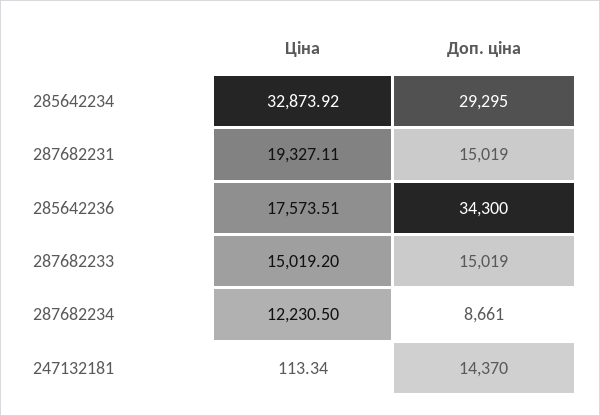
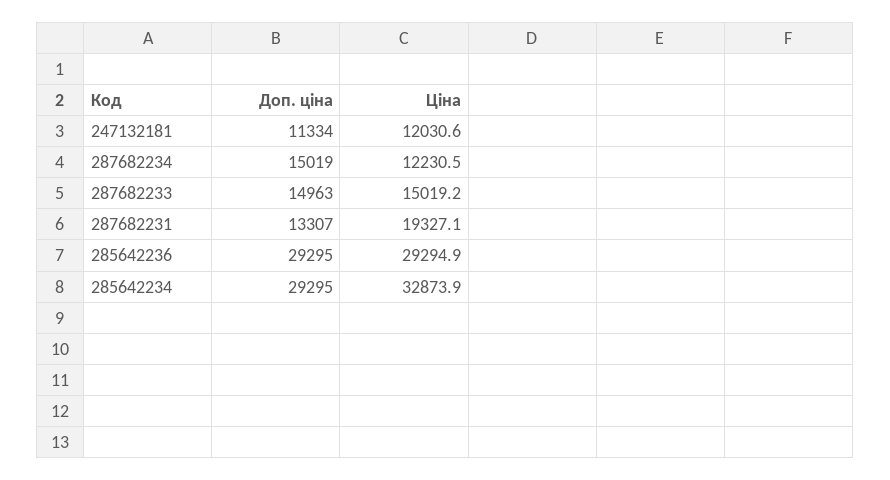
  {
    "Ціна": {
      "285642234": 32873.92,
      "287682231": 19327.11,
-     "285642236": 17573.51,
+     "285642236": 29294.9,
      "287682233": 15019.2,
      "287682234": 12230.5,
-     "247132181": 113.34
+     "247132181": 12030.6
    },
    "Доп. ціна": {
      "285642234": 29295,
-     "287682231": 15019,
+     "287682231": 13307,
-     "285642236": 34300,
+     "285642236": 29295,
-     "287682233": 15019,
+     "287682233": 14963,
-     "287682234": 8661,
+     "287682234": 15019,
-     "247132181": 14370
+     "247132181": 11334
    }
  }

